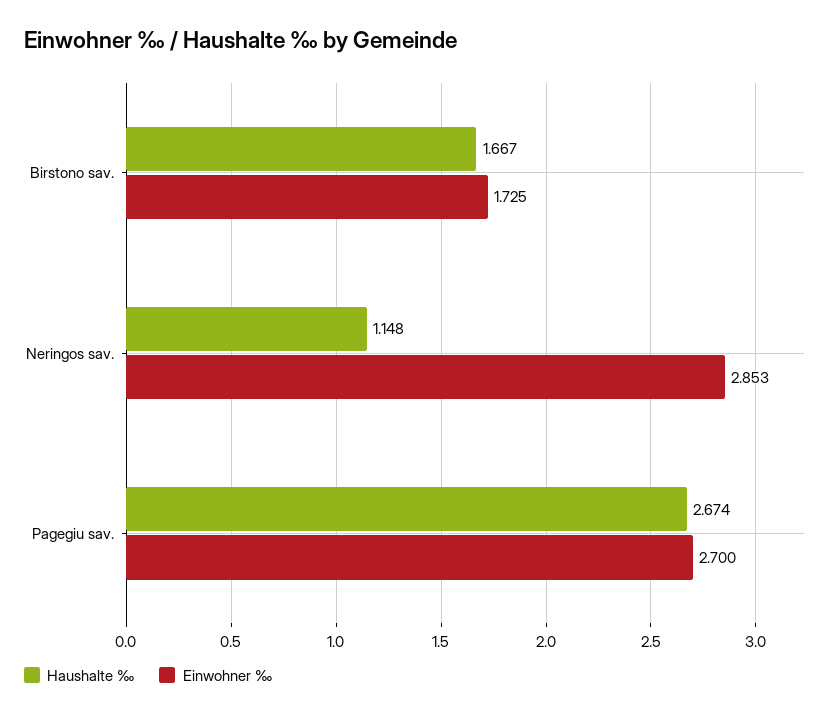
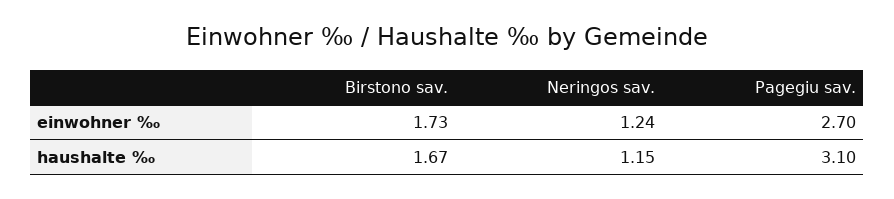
  {
    "Haushalte ‰": {
      "Birstono sav.": 1.667,
      "Neringos sav.": 1.148,
-     "Pagegiu sav.": 2.674
+     "Pagegiu sav.": 3.1
    },
    "Einwohner ‰": {
      "Birstono sav.": 1.725,
-     "Neringos sav.": 2.853,
+     "Neringos sav.": 1.24,
      "Pagegiu sav.": 2.7
    }
  }

